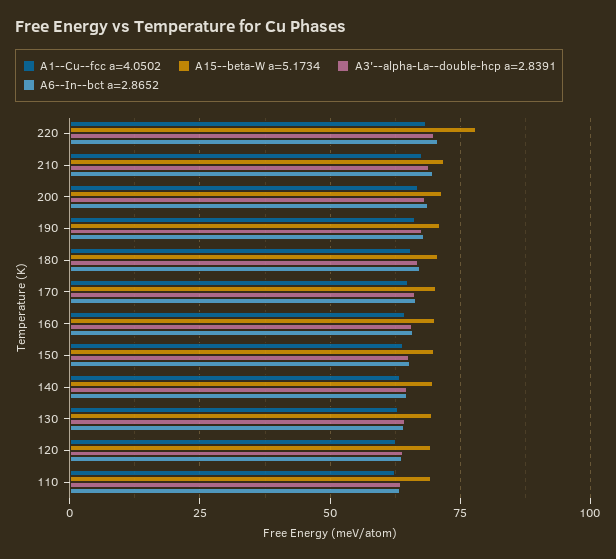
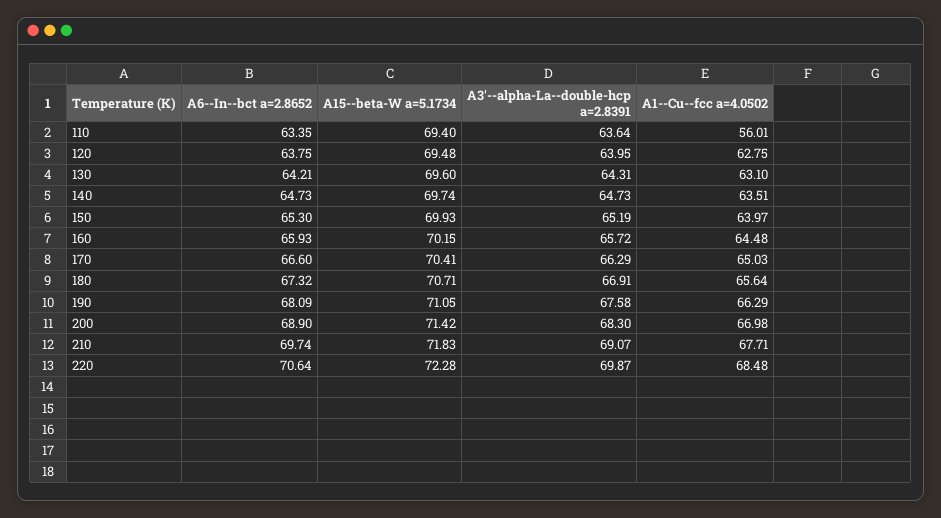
  {
    "A1--Cu--fcc a=4.0502": {
      "220": 68.48,
      "210": 67.71,
      "200": 66.98,
      "190": 66.29,
      "180": 65.64,
      "170": 65.03,
      "160": 64.48,
      "150": 63.97,
      "140": 63.51,
      "130": 63.1,
      "120": 62.75,
-     "110": 62.5
+     "110": 56.01
    },
    "A15--beta-W a=5.1734": {
-     "220": 77.5,
+     "220": 72.28,
      "210": 71.83,
      "200": 71.42,
      "190": 71.05,
      "180": 70.71,
      "170": 70.41,
      "160": 70.15,
      "150": 69.93,
      "140": 69.74,
      "130": 69.6,
      "120": 69.48,
      "110": 69.4
    },
    "A3'--alpha-La--double-hcp a=2.8391": {
      "220": 69.87,
      "210": 69.07,
      "200": 68.3,
      "190": 67.58,
      "180": 66.91,
      "170": 66.29,
      "160": 65.72,
      "150": 65.19,
      "140": 64.73,
      "130": 64.31,
      "120": 63.95,
      "110": 63.64
    },
    "A6--In--bct a=2.8652": {
      "220": 70.64,
      "210": 69.74,
      "200": 68.9,
      "190": 68.09,
      "180": 67.32,
      "170": 66.6,
      "160": 65.93,
      "150": 65.3,
      "140": 64.73,
      "130": 64.21,
      "120": 63.75,
      "110": 63.35
    }
  }

